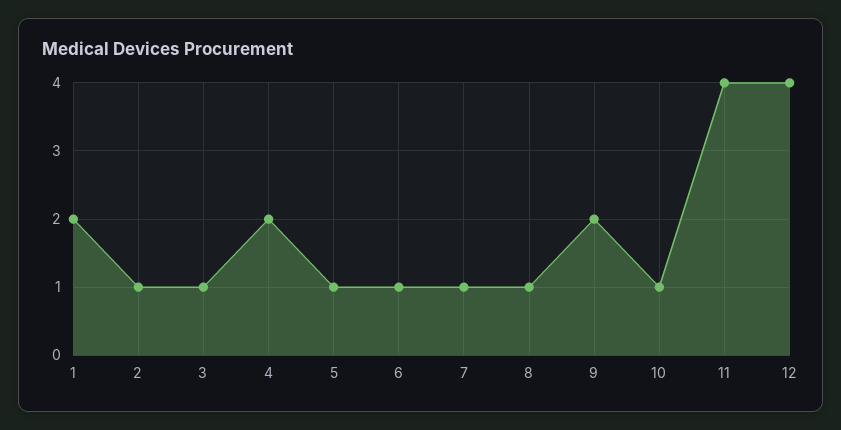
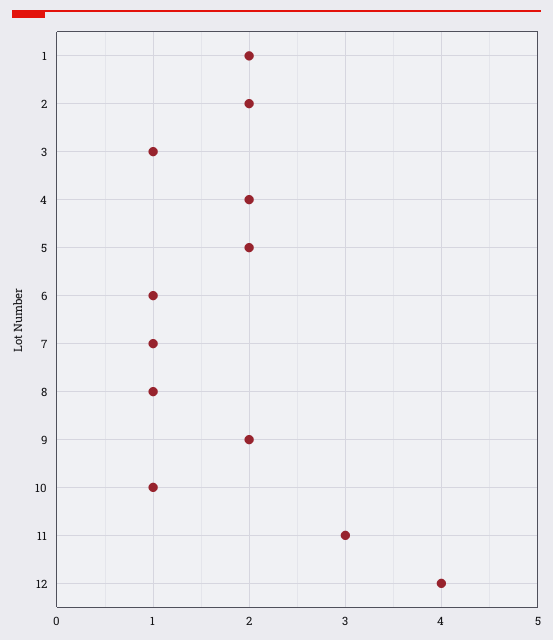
  {
    "1": 2,
-   "2": 1,
+   "2": 2,
    "3": 1,
    "4": 2,
-   "5": 1,
+   "5": 2,
    "6": 1,
    "7": 1,
    "8": 1,
    "9": 2,
    "10": 1,
-   "11": 4,
+   "11": 3,
    "12": 4
  }

